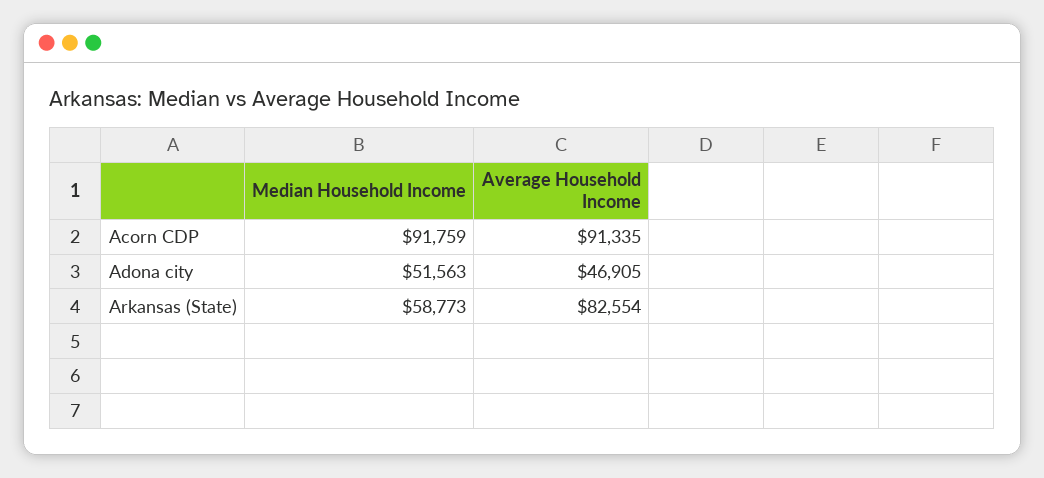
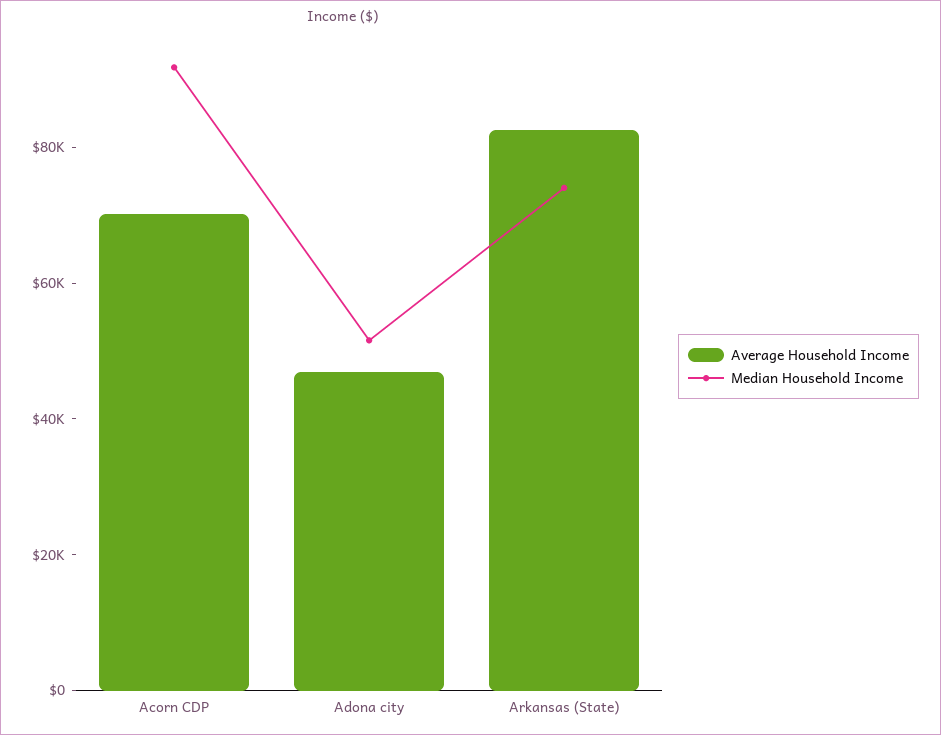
  {
    "Median Household Income": {
      "Acorn CDP": 91759,
      "Adona city": 51563,
-     "Arkansas (State)": 58773
+     "Arkansas (State)": 75000
    },
    "Average Household Income": {
-     "Acorn CDP": 91335,
+     "Acorn CDP": 70000,
      "Adona city": 46905,
      "Arkansas (State)": 82554
    }
  }

